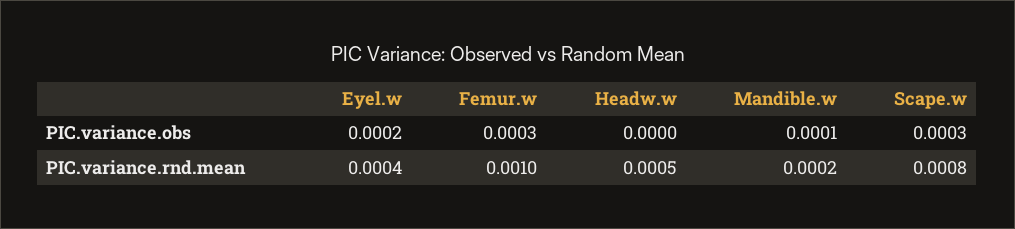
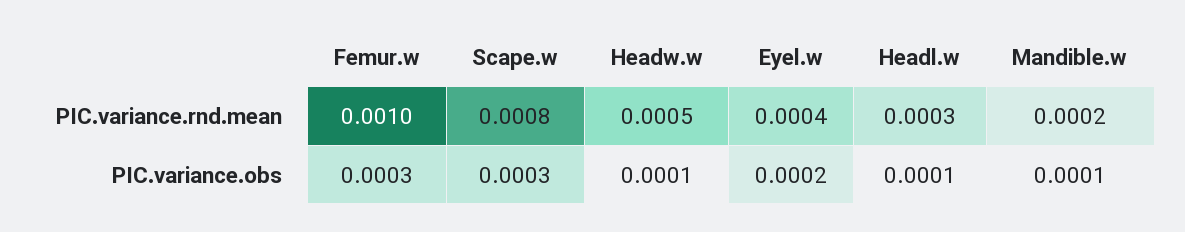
  {
    "Eyel.w": {
      "PIC.variance.obs": 0.0002,
      "PIC.variance.rnd.mean": 0.0004
    },
    "Femur.w": {
      "PIC.variance.obs": 0.0003,
      "PIC.variance.rnd.mean": 0.001
    },
    "Headw.w": {
-     "PIC.variance.obs": 0,
+     "PIC.variance.obs": 0.0001,
      "PIC.variance.rnd.mean": 0.0005
    },
    "Mandible.w": {
      "PIC.variance.obs": 0.0001,
      "PIC.variance.rnd.mean": 0.0002
    },
    "Scape.w": {
      "PIC.variance.obs": 0.0003,
      "PIC.variance.rnd.mean": 0.0008
-   }
+   },
+   "Headl.w": {
+     "PIC.variance.rnd.mean": 0.0003,
+     "PIC.variance.obs": 0.0001
+   }
  }

